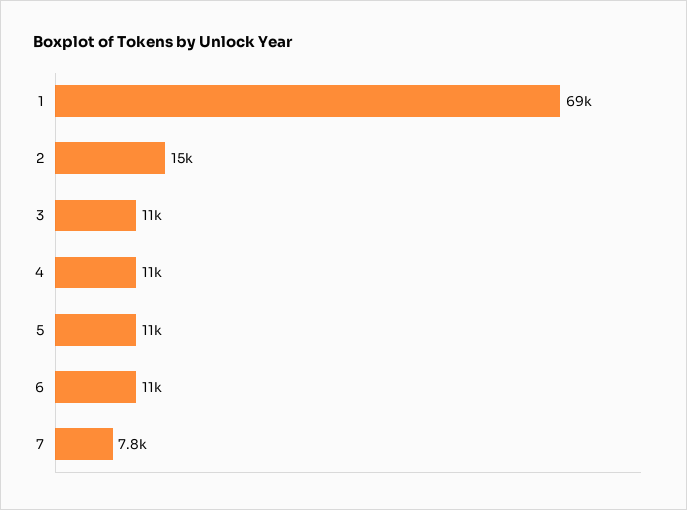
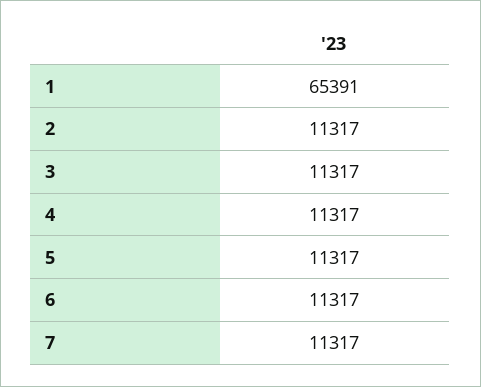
  {
-   "1": 69000,
+   "1": 65391,
-   "2": 15000,
+   "2": 11317,
    "3": 11317,
    "4": 11317,
    "5": 11317,
    "6": 11317,
-   "7": 7800
+   "7": 11317
  }

